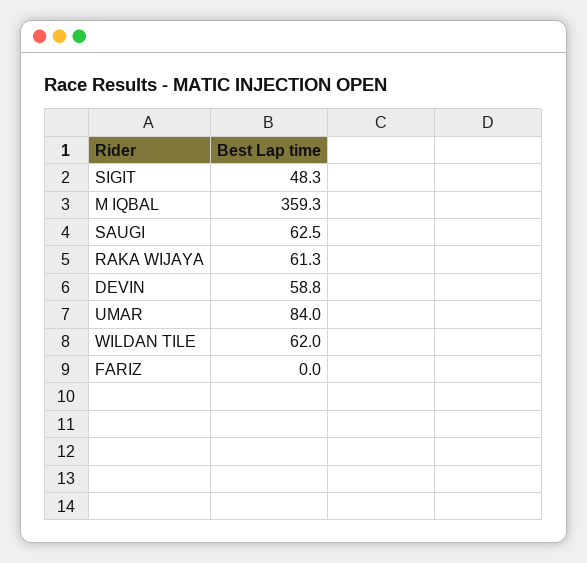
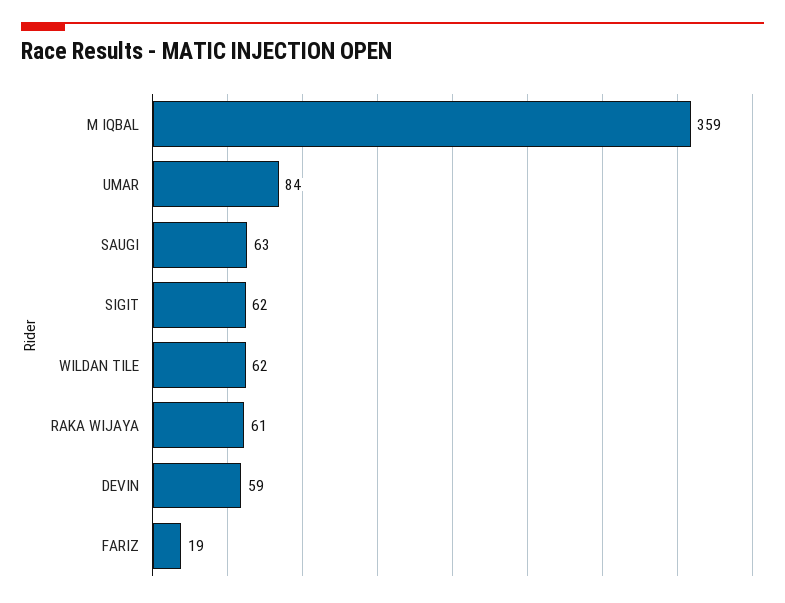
  {
-   "SIGIT": 48.3,
+   "SIGIT": 62,
    "M IQBAL": 359.3,
    "SAUGI": 62.5,
    "RAKA WIJAYA": 61.3,
    "DEVIN": 58.8,
    "UMAR": 84,
    "WILDAN TILE": 62,
-   "FARIZ": 0
+   "FARIZ": 19
  }

